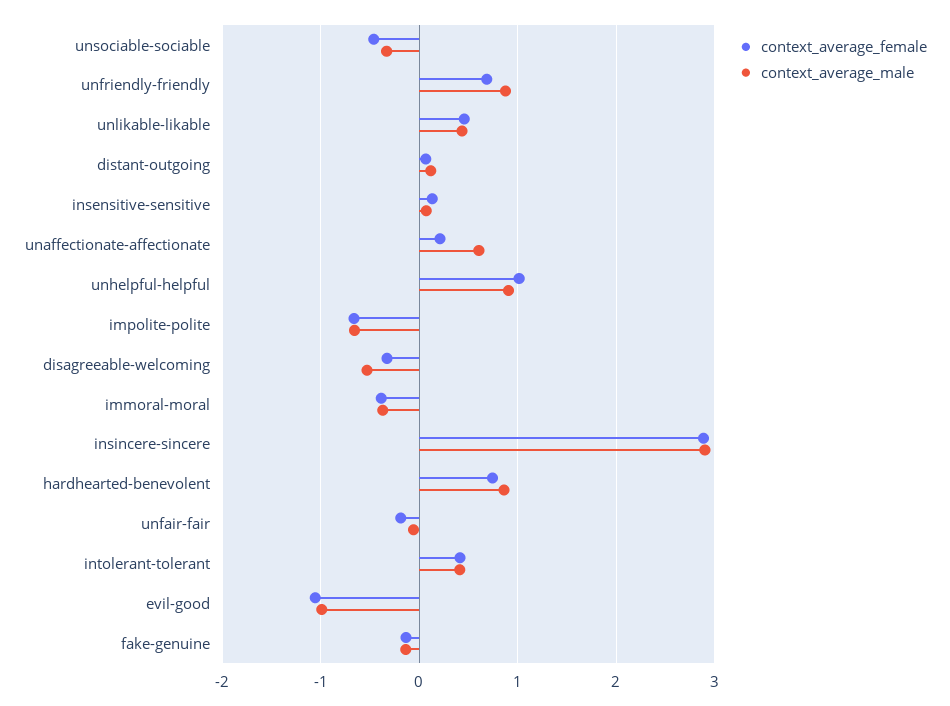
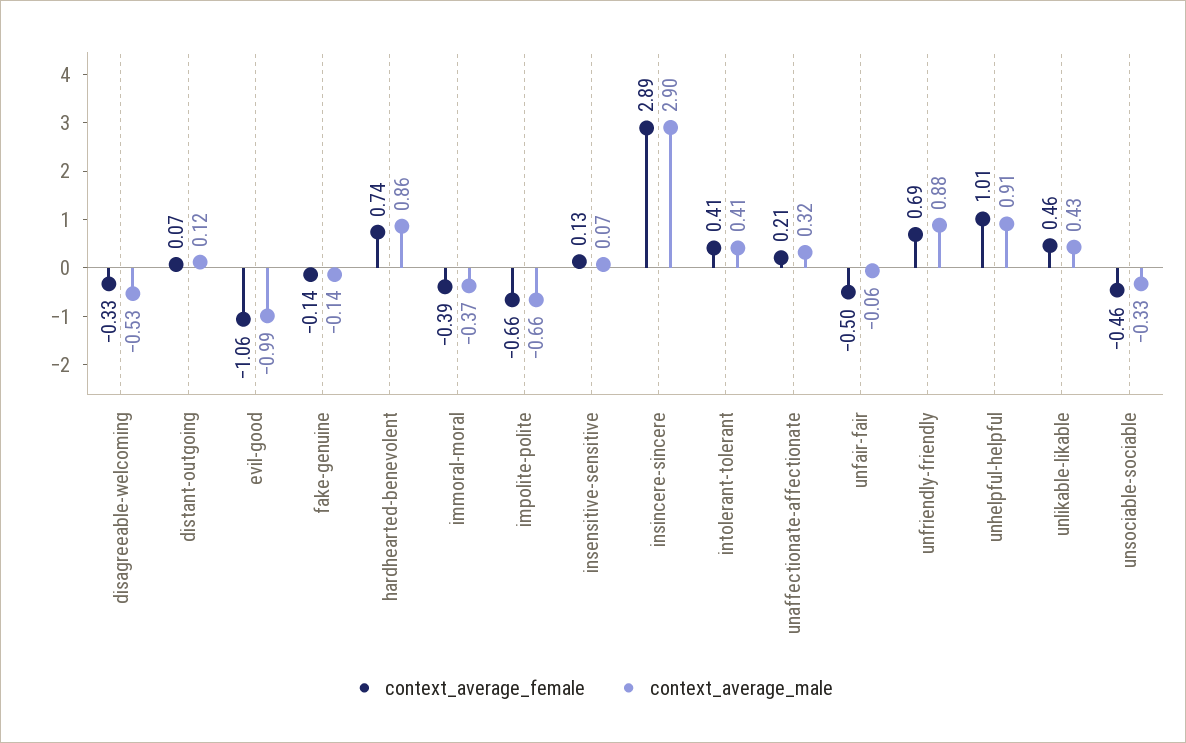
  {
    "context_average_female": {
      "unsociable-sociable": -0.46,
      "unfriendly-friendly": 0.69,
      "unlikable-likable": 0.46,
      "distant-outgoing": 0.07,
      "insensitive-sensitive": 0.13,
      "unaffectionate-affectionate": 0.21,
      "unhelpful-helpful": 1.01,
      "impolite-polite": -0.66,
      "disagreeable-welcoming": -0.33,
      "immoral-moral": -0.39,
      "insincere-sincere": 2.89,
      "hardhearted-benevolent": 0.74,
-     "unfair-fair": -0.2,
+     "unfair-fair": -0.5,
      "intolerant-tolerant": 0.41,
      "evil-good": -1.06,
      "fake-genuine": -0.14
    },
    "context_average_male": {
      "unsociable-sociable": -0.33,
      "unfriendly-friendly": 0.88,
      "unlikable-likable": 0.43,
      "distant-outgoing": 0.12,
      "insensitive-sensitive": 0.07,
-     "unaffectionate-affectionate": 0.6,
+     "unaffectionate-affectionate": 0.32,
      "unhelpful-helpful": 0.91,
      "impolite-polite": -0.66,
      "disagreeable-welcoming": -0.53,
      "immoral-moral": -0.37,
      "insincere-sincere": 2.9,
      "hardhearted-benevolent": 0.86,
      "unfair-fair": -0.06,
      "intolerant-tolerant": 0.41,
      "evil-good": -0.99,
      "fake-genuine": -0.14
    }
  }

